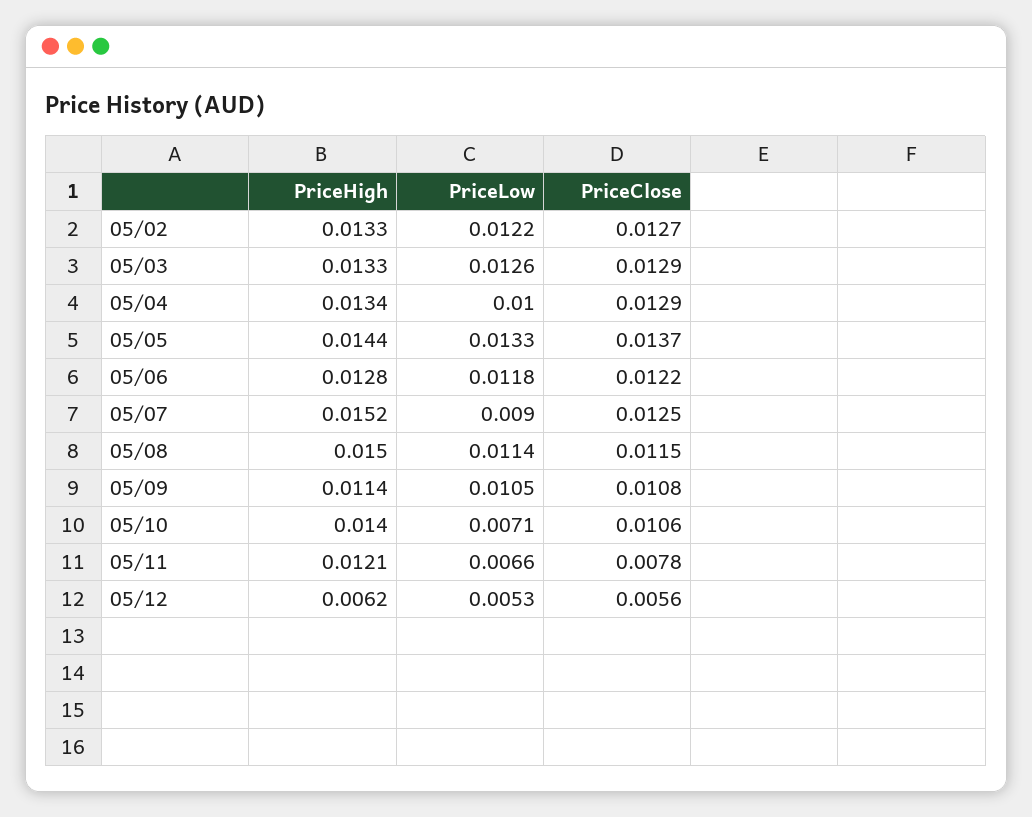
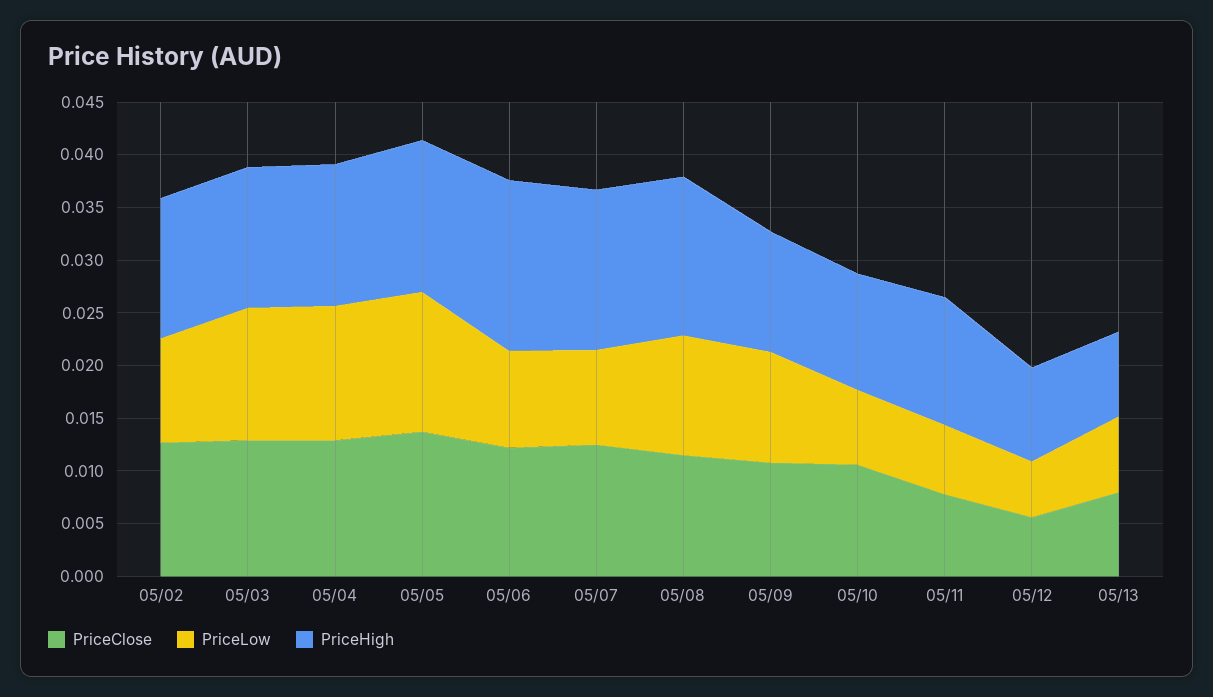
  {
    "PriceHigh": {
      "05/02": 0.0133,
      "05/03": 0.0133,
      "05/04": 0.0134,
      "05/05": 0.0144,
-     "05/06": 0.0128,
+     "05/06": 0.016,
      "05/07": 0.0152,
      "05/08": 0.015,
      "05/09": 0.0114,
-     "05/10": 0.014,
+     "05/10": 0.011,
      "05/11": 0.0121,
-     "05/12": 0.0062
+     "05/12": 0.009,
+     "05/13": 0.008
    },
    "PriceLow": {
-     "05/02": 0.0122,
+     "05/02": 0.01,
      "05/03": 0.0126,
-     "05/04": 0.01,
+     "05/04": 0.013,
      "05/05": 0.0133,
-     "05/06": 0.0118,
+     "05/06": 0.009,
      "05/07": 0.009,
      "05/08": 0.0114,
      "05/09": 0.0105,
      "05/10": 0.0071,
      "05/11": 0.0066,
-     "05/12": 0.0053
+     "05/12": 0.0053,
+     "05/13": 0.007
    },
    "PriceClose": {
      "05/02": 0.0127,
      "05/03": 0.0129,
      "05/04": 0.0129,
      "05/05": 0.0137,
      "05/06": 0.0122,
      "05/07": 0.0125,
      "05/08": 0.0115,
      "05/09": 0.0108,
      "05/10": 0.0106,
      "05/11": 0.0078,
-     "05/12": 0.0056
+     "05/12": 0.0056,
+     "05/13": 0.008
    }
  }

